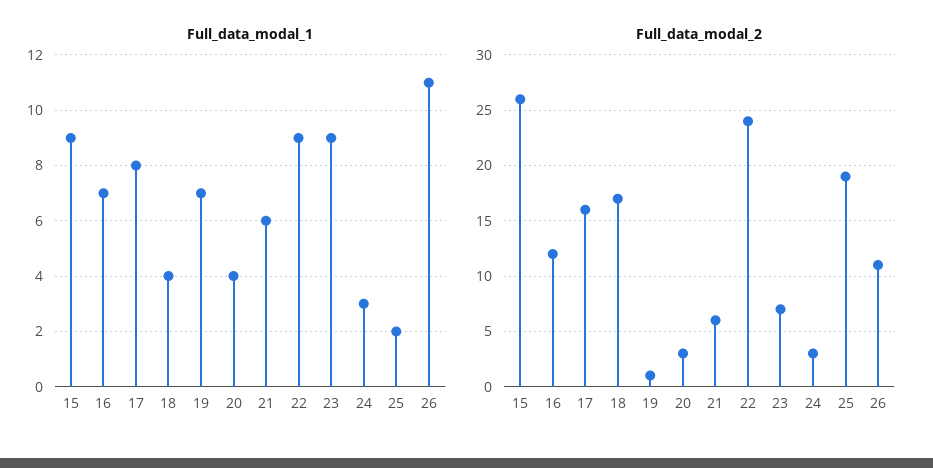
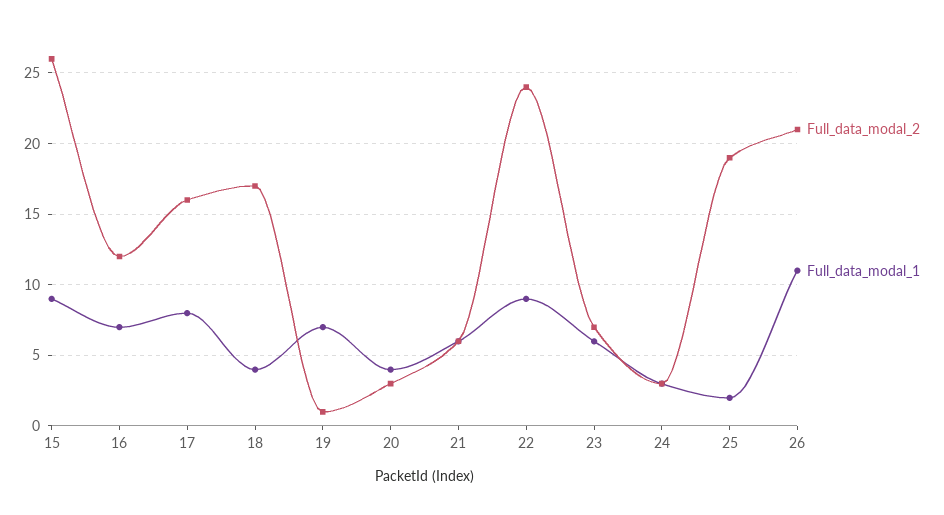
  {
    "Full_data_modal_1": {
      "15": 9,
      "16": 7,
      "17": 8,
      "18": 4,
      "19": 7,
      "20": 4,
      "21": 6,
      "22": 9,
-     "23": 9,
+     "23": 6,
      "24": 3,
      "25": 2,
      "26": 11
    },
    "Full_data_modal_2": {
      "15": 26,
      "16": 12,
      "17": 16,
      "18": 17,
      "19": 1,
      "20": 3,
      "21": 6,
      "22": 24,
      "23": 7,
      "24": 3,
      "25": 19,
-     "26": 11
+     "26": 21
    }
  }

